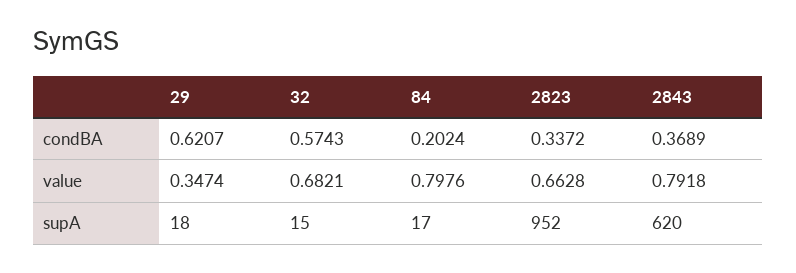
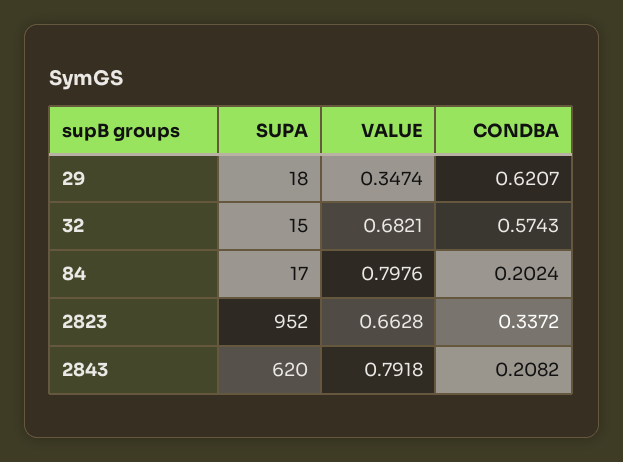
  {
    "29": {
      "condBA": 0.6207,
      "value": 0.3474,
      "supA": 18
    },
    "32": {
      "condBA": 0.5743,
      "value": 0.6821,
      "supA": 15
    },
    "84": {
      "condBA": 0.2024,
      "value": 0.7976,
      "supA": 17
    },
    "2823": {
      "condBA": 0.3372,
      "value": 0.6628,
      "supA": 952
    },
    "2843": {
-     "condBA": 0.3689,
+     "condBA": 0.2082,
      "value": 0.7918,
      "supA": 620
    }
  }

